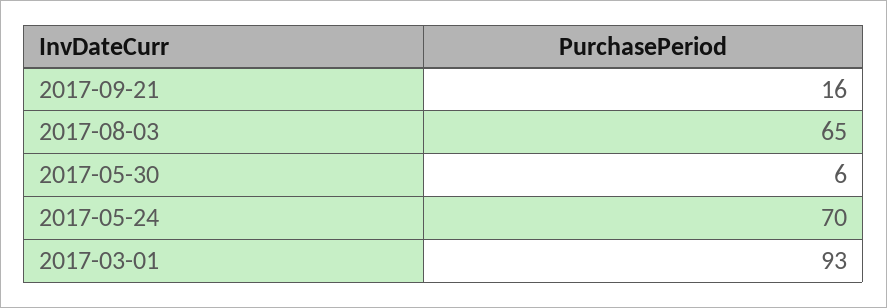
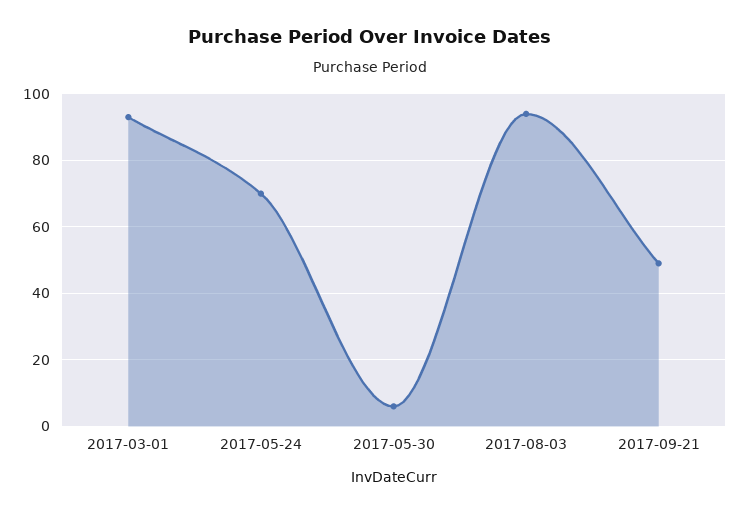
  {
-   "2017-09-21": 16,
+   "2017-09-21": 50,
-   "2017-08-03": 65,
+   "2017-08-03": 95,
    "2017-05-30": 6,
    "2017-05-24": 70,
    "2017-03-01": 93
  }

